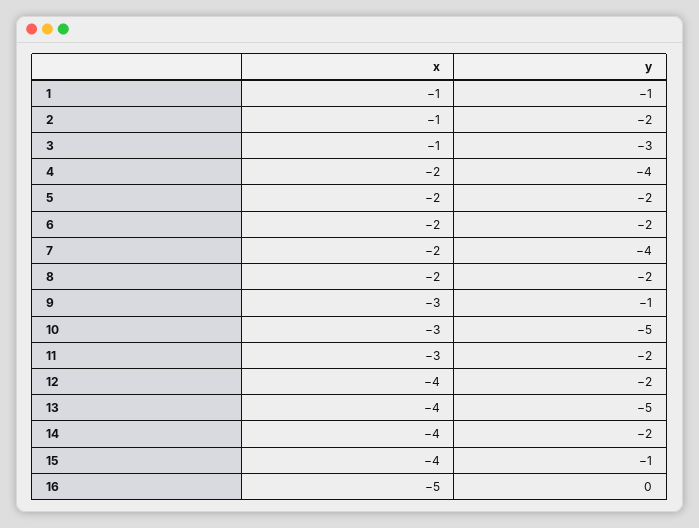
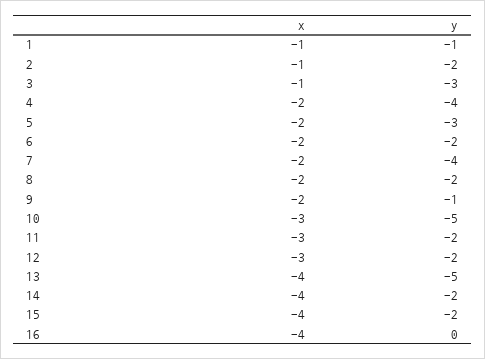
  {
    "x": {
      "1": -1,
      "2": -1,
      "3": -1,
      "4": -2,
      "5": -2,
      "6": -2,
      "7": -2,
      "8": -2,
-     "9": -3,
+     "9": -2,
      "10": -3,
      "11": -3,
-     "12": -4,
+     "12": -3,
      "13": -4,
      "14": -4,
      "15": -4,
-     "16": -5
+     "16": -4
    },
    "y": {
      "1": -1,
      "2": -2,
      "3": -3,
      "4": -4,
-     "5": -2,
+     "5": -3,
      "6": -2,
      "7": -4,
      "8": -2,
      "9": -1,
      "10": -5,
      "11": -2,
      "12": -2,
      "13": -5,
      "14": -2,
-     "15": -1,
+     "15": -2,
      "16": 0
    }
  }

